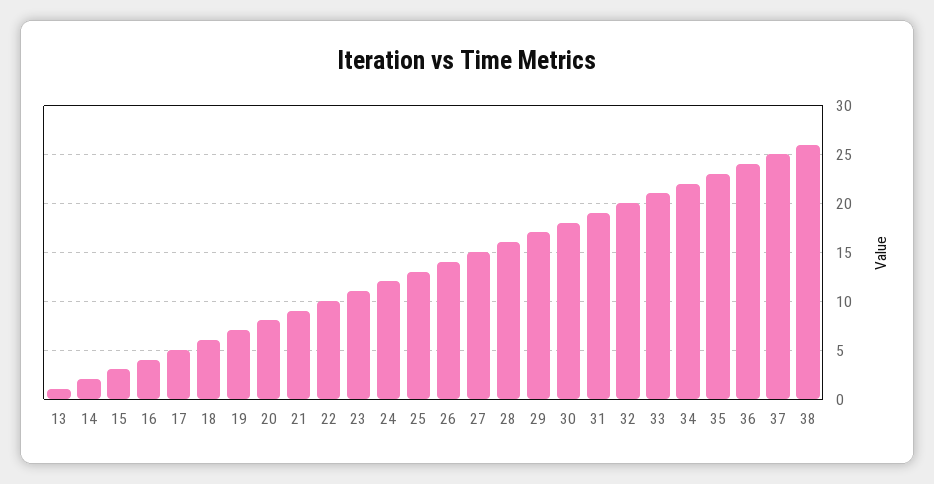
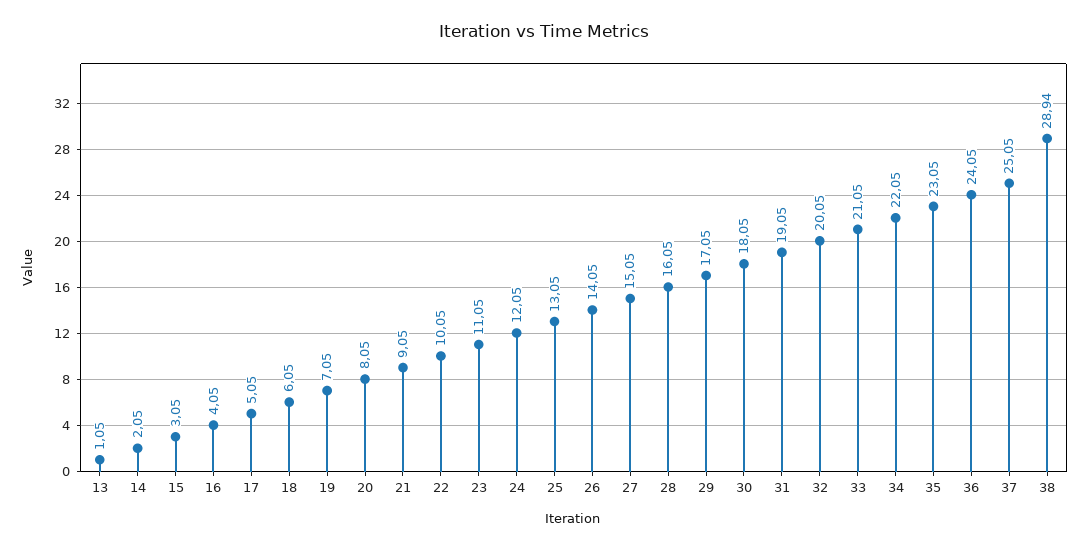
  {
    "13": 1.05,
    "14": 2.05,
    "15": 3.05,
    "16": 4.05,
    "17": 5.05,
    "18": 6.05,
    "19": 7.05,
    "20": 8.05,
    "21": 9.05,
    "22": 10.05,
    "23": 11.05,
    "24": 12.05,
    "25": 13.05,
    "26": 14.05,
    "27": 15.05,
    "28": 16.05,
    "29": 17.05,
    "30": 18.05,
    "31": 19.05,
    "32": 20.05,
    "33": 21.05,
    "34": 22.05,
    "35": 23.05,
    "36": 24.05,
    "37": 25.05,
-   "38": 26
+   "38": 28.94
  }

